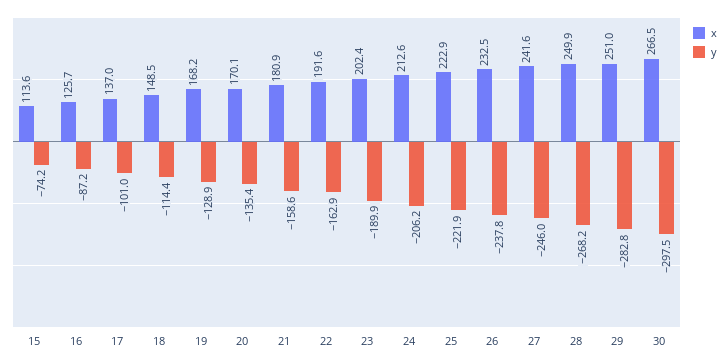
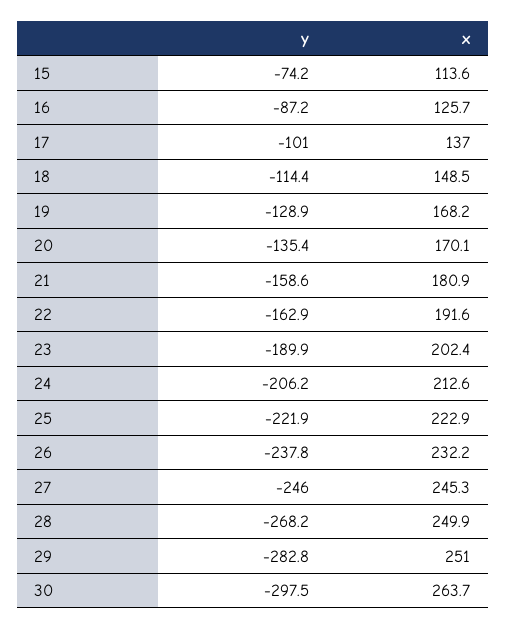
  {
    "x": {
      "15": 113.6,
      "16": 125.7,
      "17": 137,
      "18": 148.5,
      "19": 168.2,
      "20": 170.1,
      "21": 180.9,
      "22": 191.6,
      "23": 202.4,
      "24": 212.6,
      "25": 222.9,
-     "26": 232.5,
+     "26": 232.2,
-     "27": 241.6,
+     "27": 245.3,
      "28": 249.9,
      "29": 251,
-     "30": 266.5
+     "30": 263.7
    },
    "y": {
      "15": -74.2,
      "16": -87.2,
      "17": -101,
      "18": -114.4,
      "19": -128.9,
      "20": -135.4,
      "21": -158.6,
      "22": -162.9,
      "23": -189.9,
      "24": -206.2,
      "25": -221.9,
      "26": -237.8,
      "27": -246,
      "28": -268.2,
      "29": -282.8,
      "30": -297.5
    }
  }

